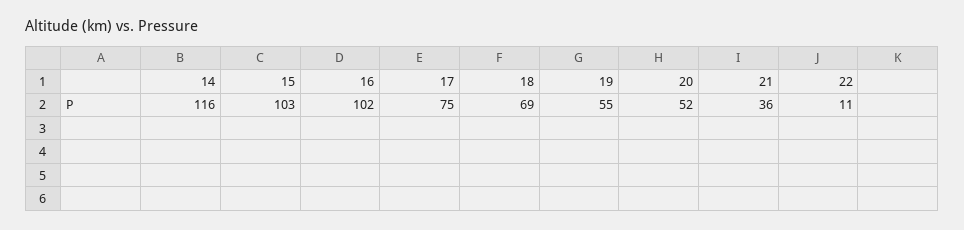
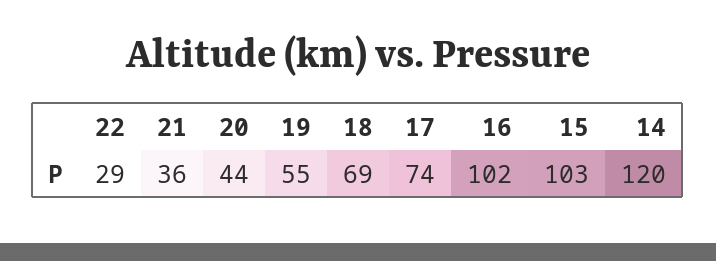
  {
-   "14": 116,
+   "14": 120,
    "15": 103,
    "16": 102,
-   "17": 75,
+   "17": 74,
    "18": 69,
    "19": 55,
-   "20": 52,
+   "20": 44,
    "21": 36,
-   "22": 11
+   "22": 29
  }

